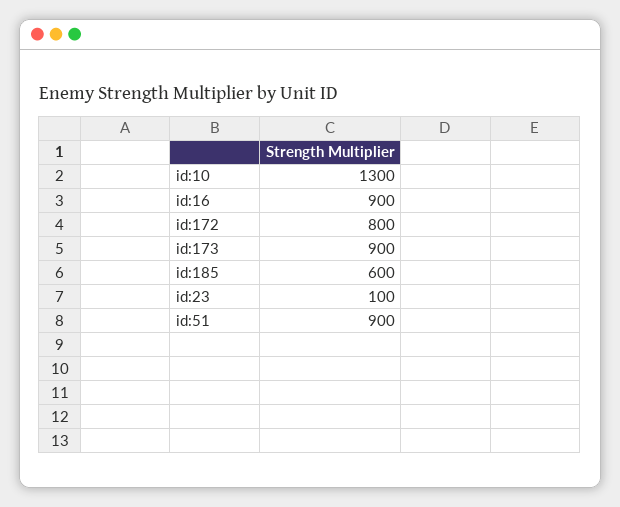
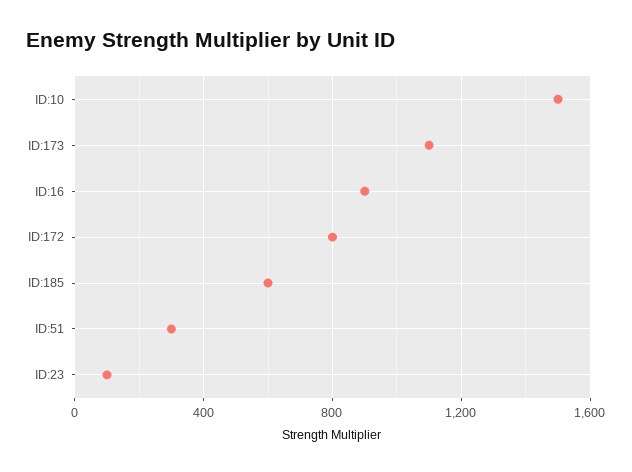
  {
-   "id:10": 1300,
+   "id:10": 1500,
    "id:16": 900,
    "id:172": 800,
-   "id:173": 900,
+   "id:173": 1100,
    "id:185": 600,
    "id:23": 100,
-   "id:51": 900
+   "id:51": 300
  }

